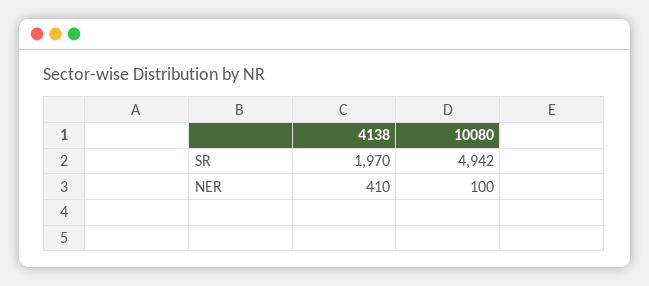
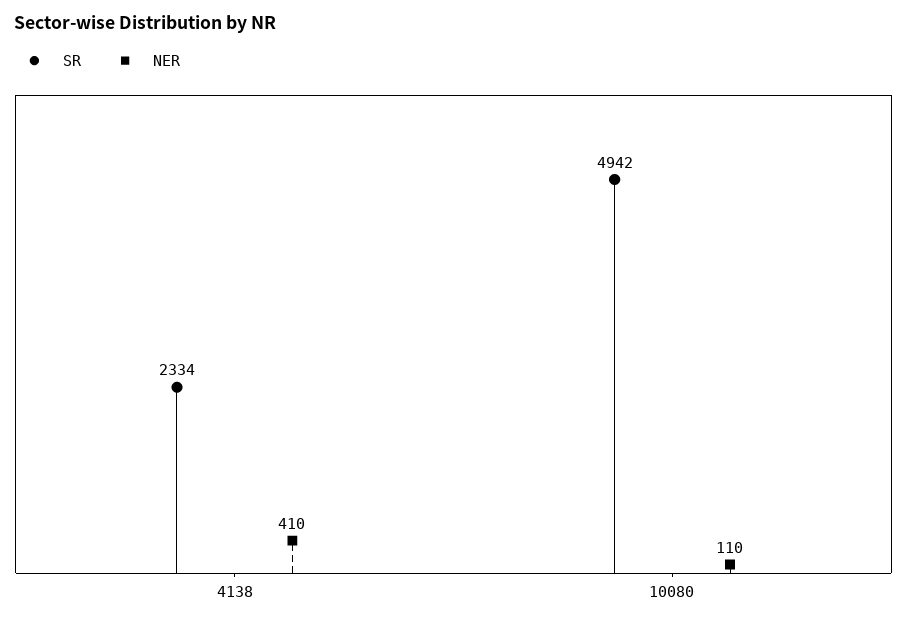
  {
    "SR": {
-     "4138": 1970,
+     "4138": 2334,
      "10080": 4942
    },
    "NER": {
      "4138": 410,
-     "10080": 100
+     "10080": 110
    }
  }

